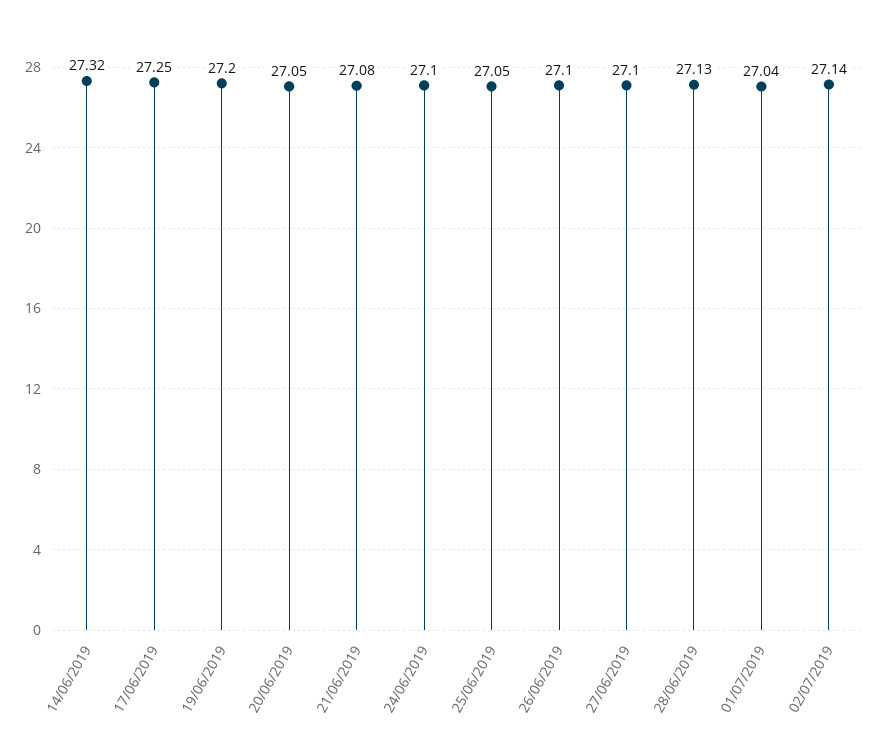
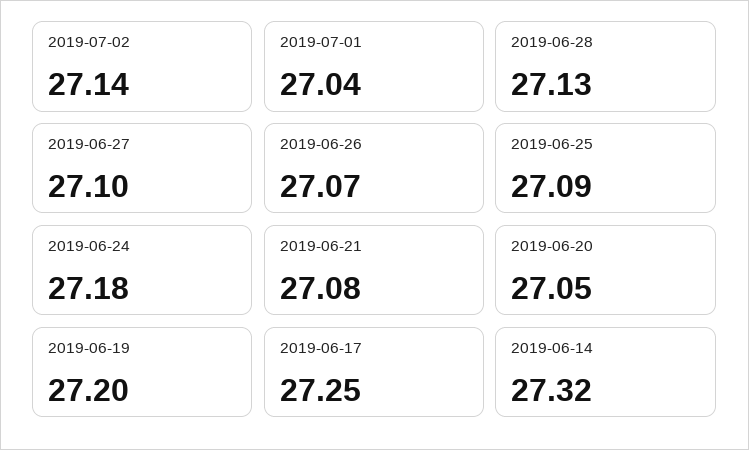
  {
    "14/06/2019": 27.32,
    "17/06/2019": 27.25,
    "19/06/2019": 27.2,
    "20/06/2019": 27.05,
    "21/06/2019": 27.08,
-   "24/06/2019": 27.1,
+   "24/06/2019": 27.18,
-   "25/06/2019": 27.05,
+   "25/06/2019": 27.09,
-   "26/06/2019": 27.1,
+   "26/06/2019": 27.07,
    "27/06/2019": 27.1,
    "28/06/2019": 27.13,
    "01/07/2019": 27.04,
    "02/07/2019": 27.14
  }

